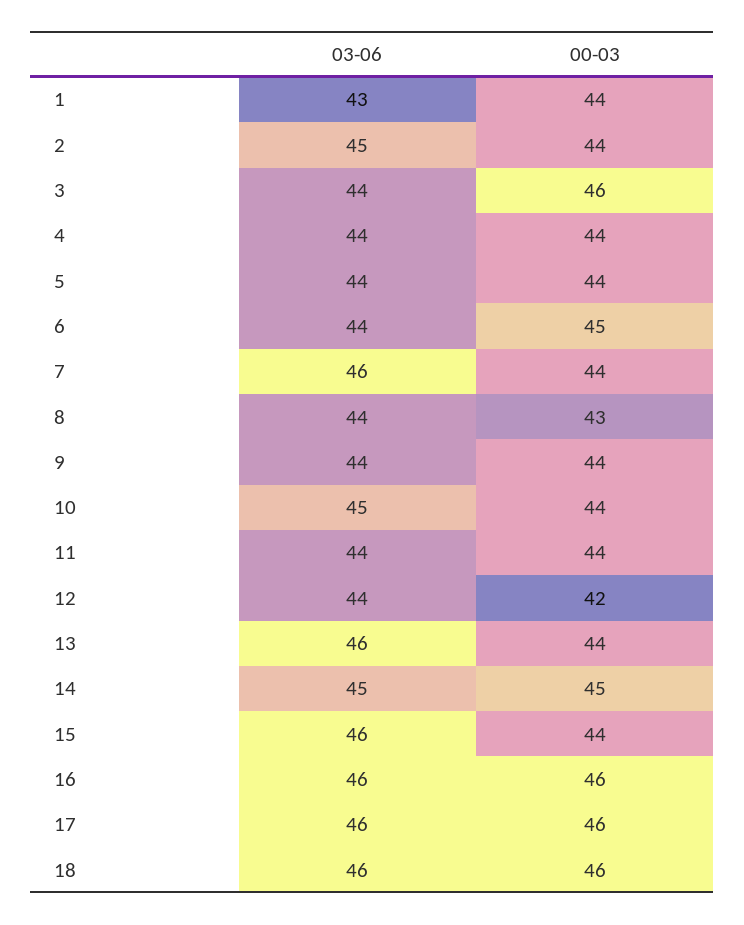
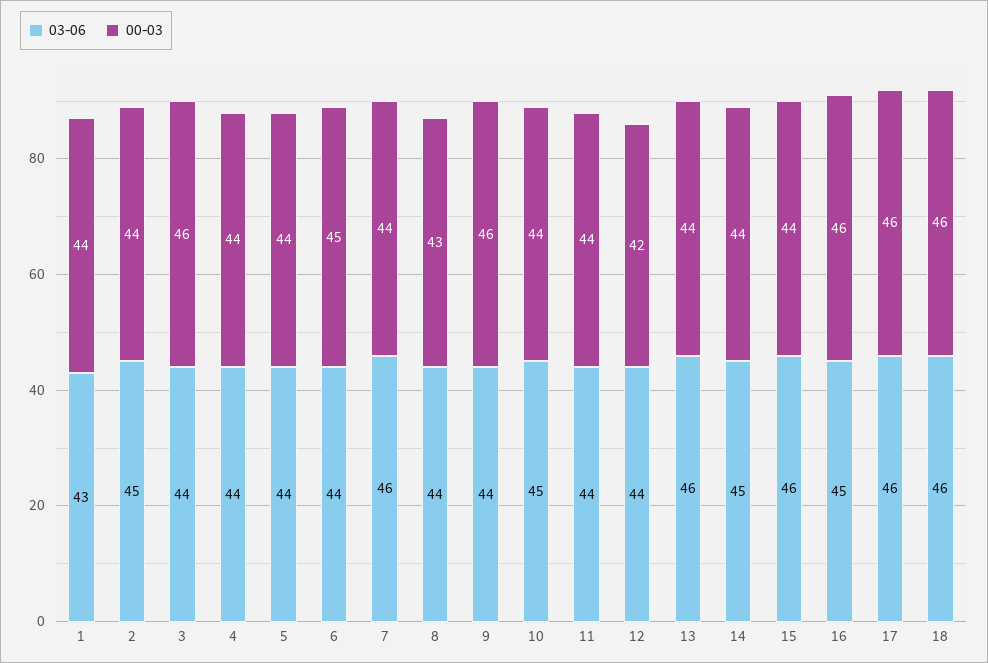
  {
    "03-06": {
      "1": 43,
      "2": 45,
      "3": 44,
      "4": 44,
      "5": 44,
      "6": 44,
      "7": 46,
      "8": 44,
      "9": 44,
      "10": 45,
      "11": 44,
      "12": 44,
      "13": 46,
      "14": 45,
      "15": 46,
-     "16": 46,
+     "16": 45,
      "17": 46,
      "18": 46
    },
    "00-03": {
      "1": 44,
      "2": 44,
      "3": 46,
      "4": 44,
      "5": 44,
      "6": 45,
      "7": 44,
      "8": 43,
-     "9": 44,
+     "9": 46,
      "10": 44,
      "11": 44,
      "12": 42,
      "13": 44,
-     "14": 45,
+     "14": 44,
      "15": 44,
      "16": 46,
      "17": 46,
      "18": 46
    }
  }

